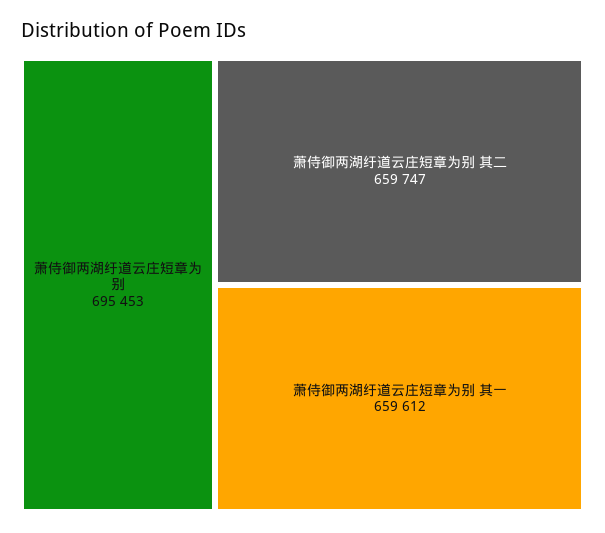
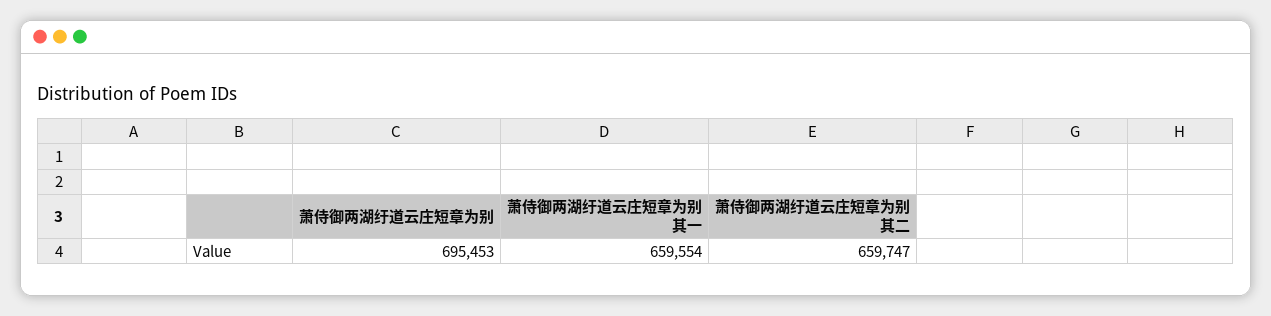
  {
    "萧侍御两湖纡道云庄短章为别": 695453,
    "萧侍御两湖纡道云庄短章为别 其二": 659747,
-   "萧侍御两湖纡道云庄短章为别 其一": 659612
+   "萧侍御两湖纡道云庄短章为别 其一": 659554
  }

